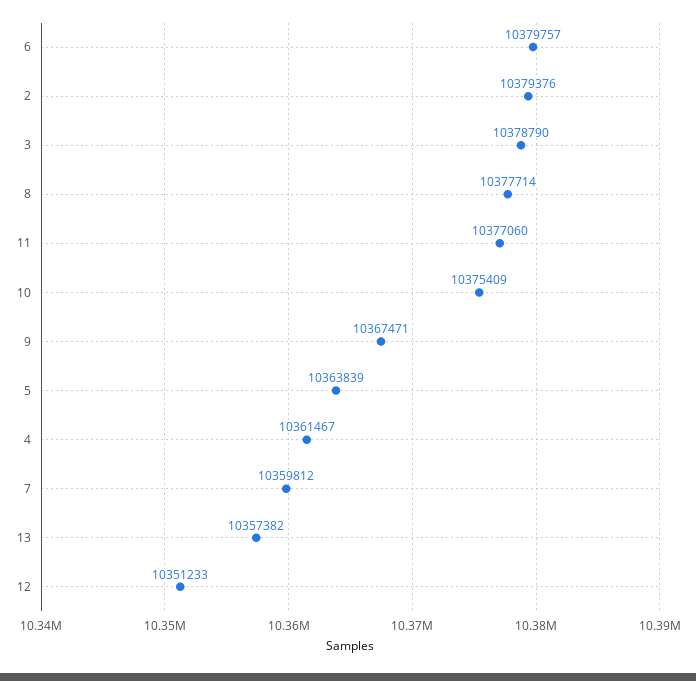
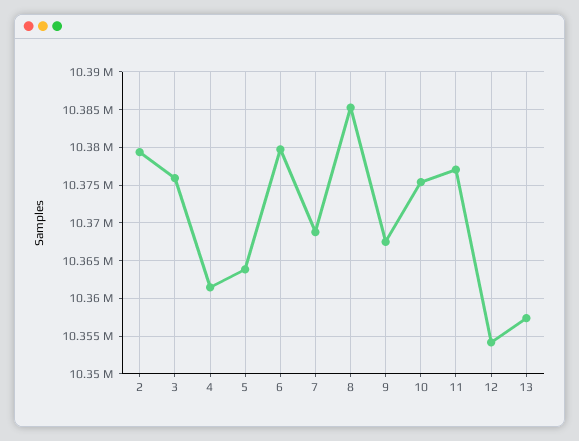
  {
    "6": 10379757,
    "2": 10379376,
-   "3": 10378790,
+   "3": 10376000,
-   "8": 10377714,
+   "8": 10385000,
    "11": 10377060,
    "10": 10375409,
    "9": 10367471,
    "5": 10363839,
    "4": 10361467,
-   "7": 10359812,
+   "7": 10369000,
    "13": 10357382,
-   "12": 10351233
+   "12": 10354000
  }

